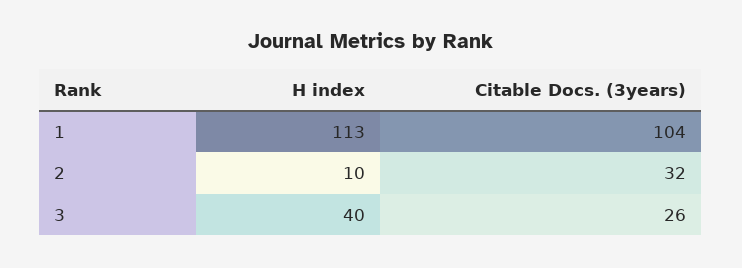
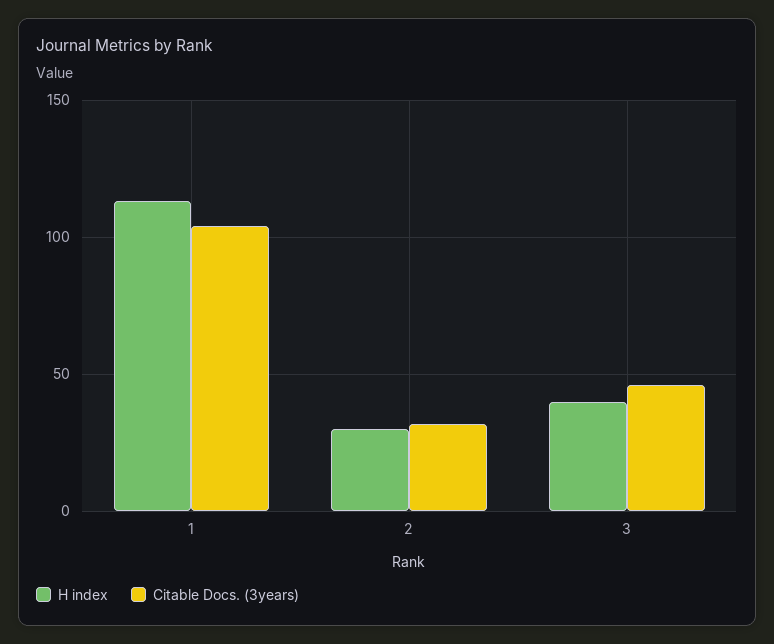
  {
    "H index": {
      "1": 113,
-     "2": 10,
+     "2": 30,
      "3": 40
    },
    "Citable Docs. (3years)": {
      "1": 104,
      "2": 32,
-     "3": 26
+     "3": 45
    }
  }

